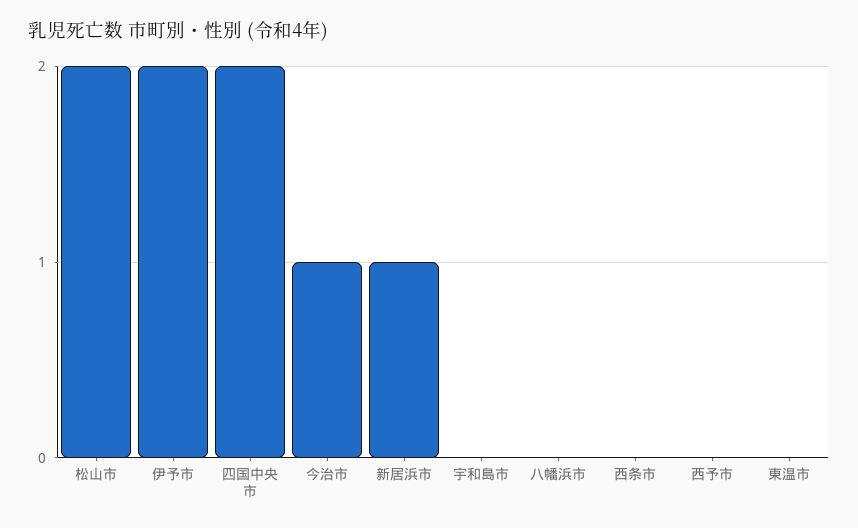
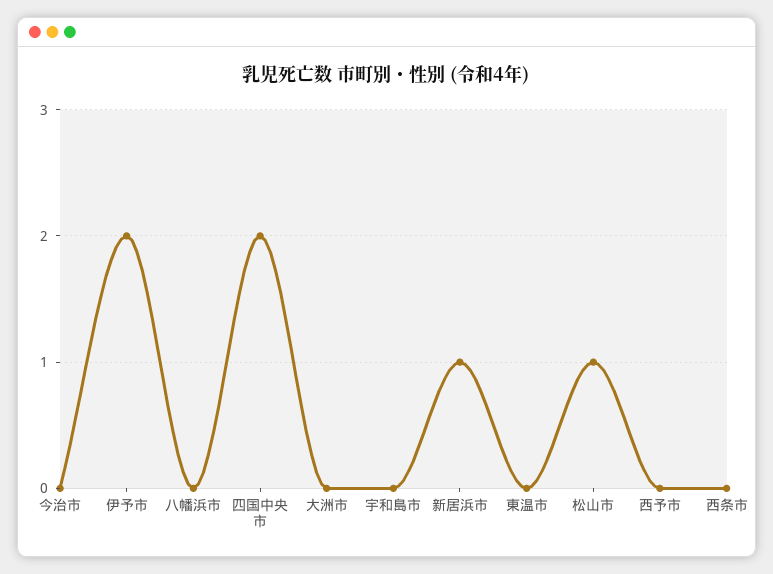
  {
-   "松山市": 2,
+   "松山市": 1,
    "伊予市": 2,
    "四国中央市": 2,
-   "今治市": 1,
+   "今治市": 0,
    "新居浜市": 1,
    "宇和島市": 0,
    "八幡浜市": 0,
    "西条市": 0,
    "西予市": 0,
-   "東温市": 0
+   "東温市": 0,
+   "大洲市": 0
  }

